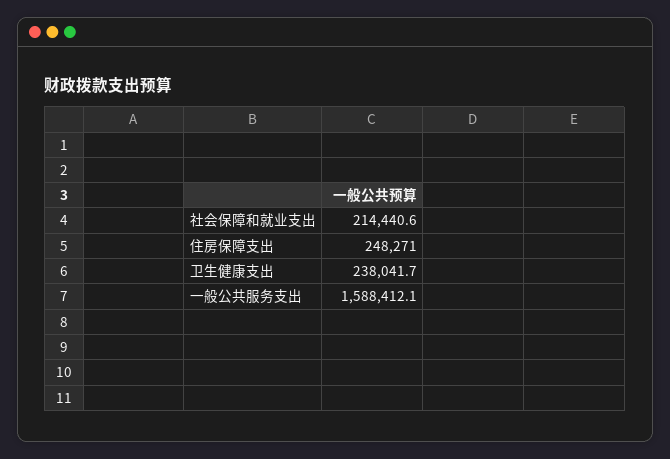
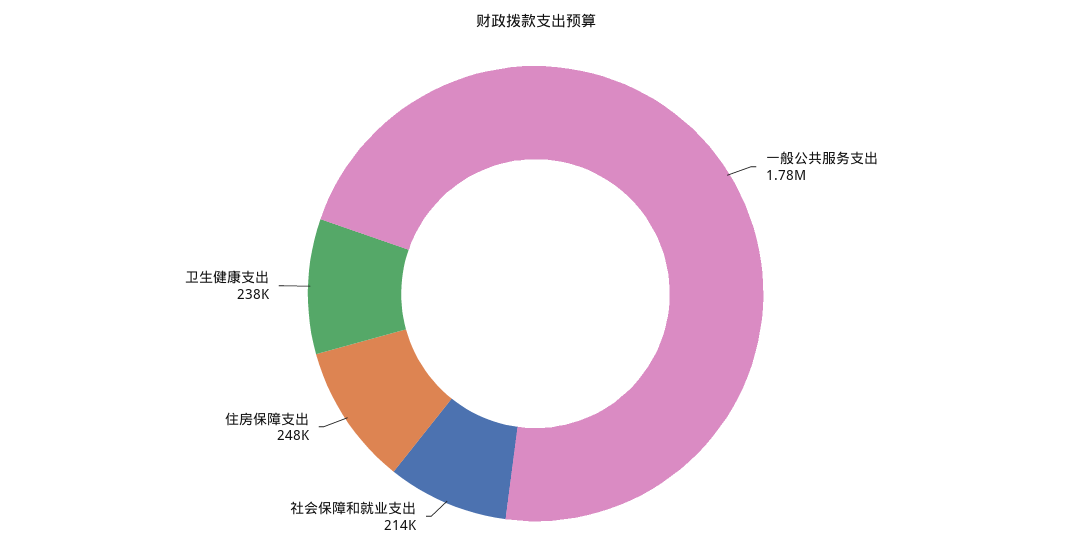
  {
    "社会保障和就业支出": 214440.6,
    "住房保障支出": 248271,
    "卫生健康支出": 238041.7,
-   "一般公共服务支出": 1588412.1
+   "一般公共服务支出": 1780000
  }

